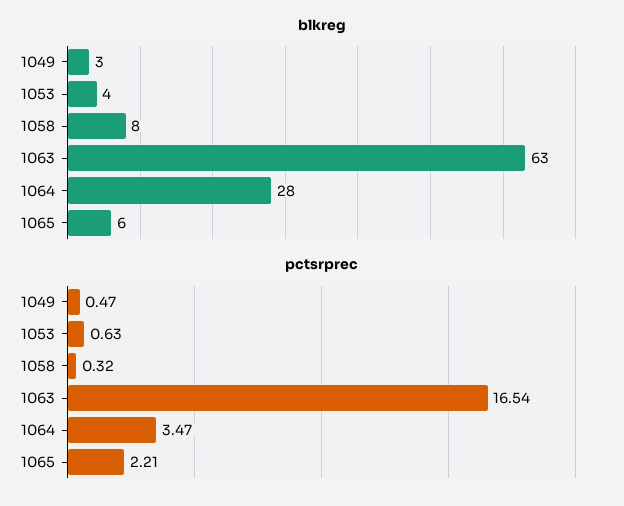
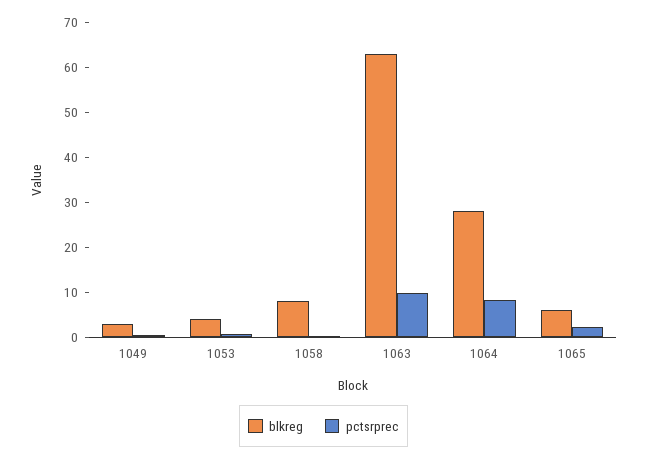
  {
    "blkreg": {
      "1049": 3,
      "1053": 4,
      "1058": 8,
      "1063": 63,
      "1064": 28,
      "1065": 6
    },
    "pctsrprec": {
      "1049": 0.47,
      "1053": 0.63,
      "1058": 0.32,
-     "1063": 16.54,
+     "1063": 10,
-     "1064": 3.47,
+     "1064": 8,
      "1065": 2.21
    }
  }

